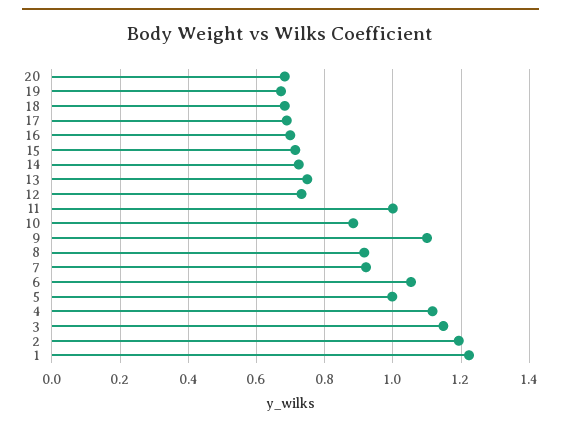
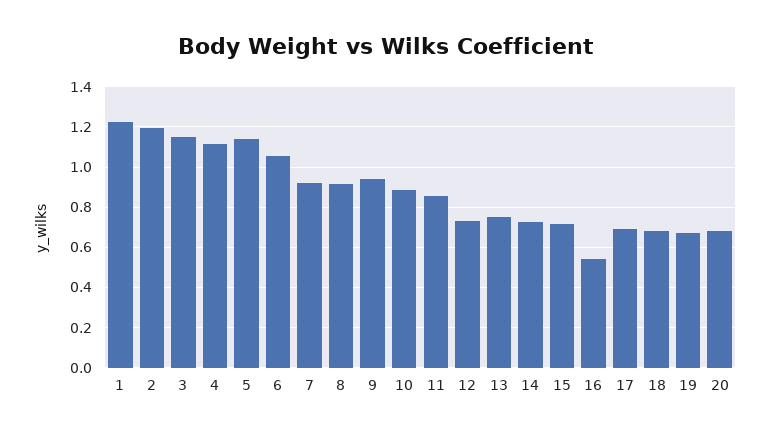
  {
    "20": 0.68,
    "19": 0.68,
    "18": 0.68,
    "17": 0.68,
-   "16": 0.7,
+   "16": 0.55,
    "15": 0.72,
    "14": 0.72,
    "13": 0.74,
    "12": 0.74,
-   "11": 1,
+   "11": 0.85,
    "10": 0.88,
-   "9": 1.1,
+   "9": 0.95,
    "8": 0.92,
    "7": 0.92,
    "6": 1.06,
-   "5": 1,
+   "5": 1.15,
    "4": 1.12,
    "3": 1.14,
    "2": 1.2,
    "1": 1.22
  }

